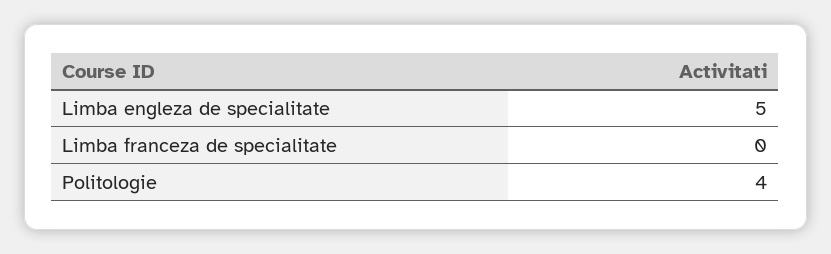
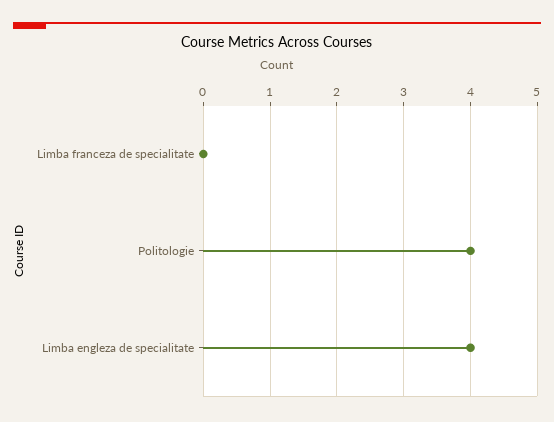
  {
-   "Limba engleza de specialitate": 5,
+   "Limba engleza de specialitate": 4,
    "Limba franceza de specialitate": 0,
    "Politologie": 4
  }

